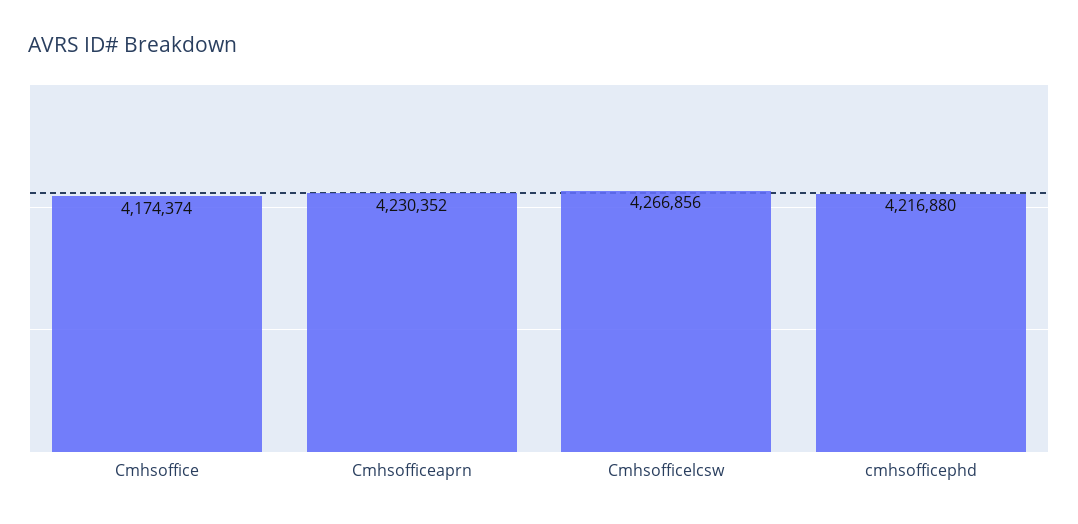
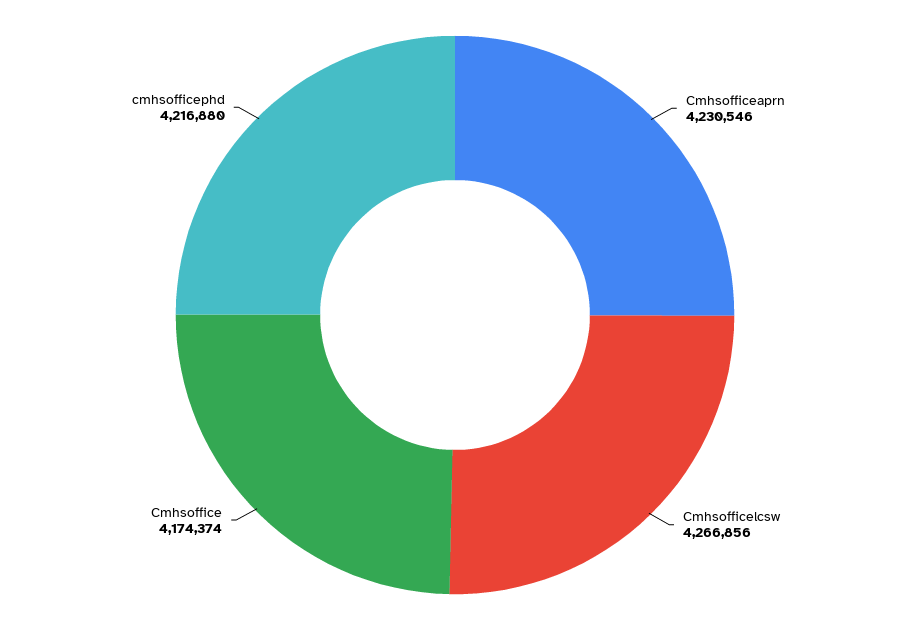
  {
    "Cmhsoffice": 4174374,
-   "Cmhsofficeaprn": 4230352,
+   "Cmhsofficeaprn": 4230546,
    "Cmhsofficelcsw": 4266856,
    "cmhsofficephd": 4216880
  }

